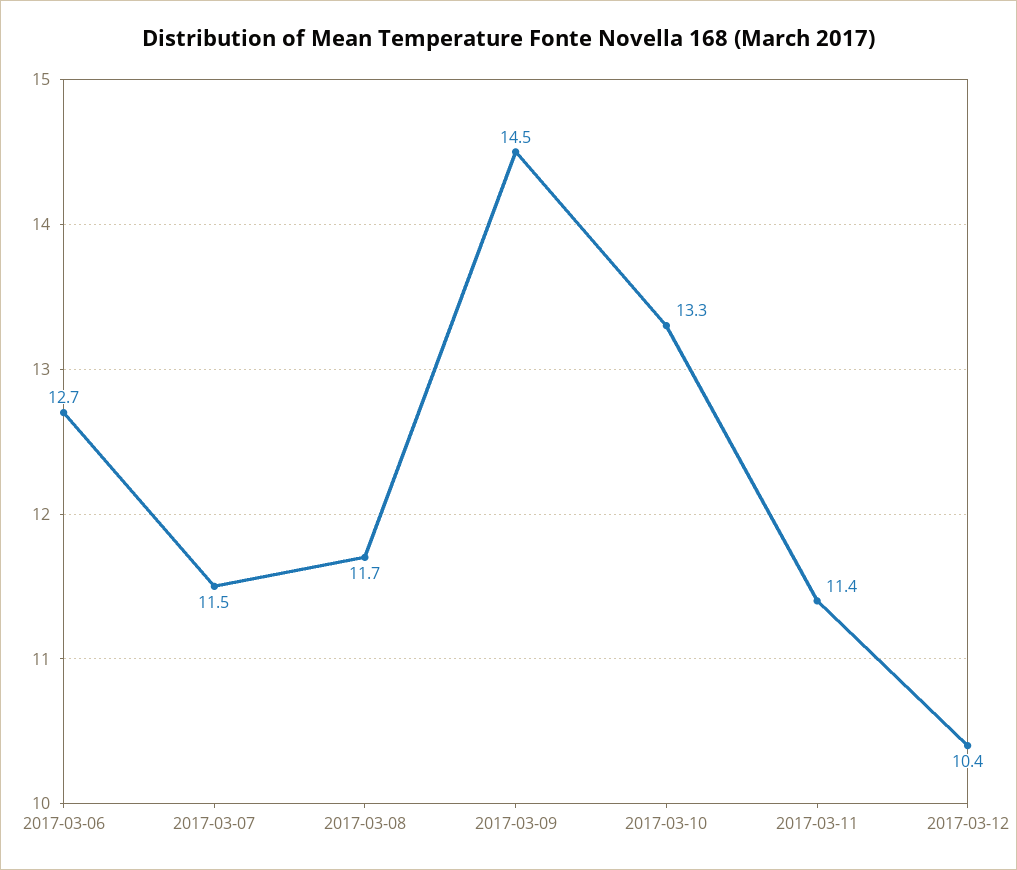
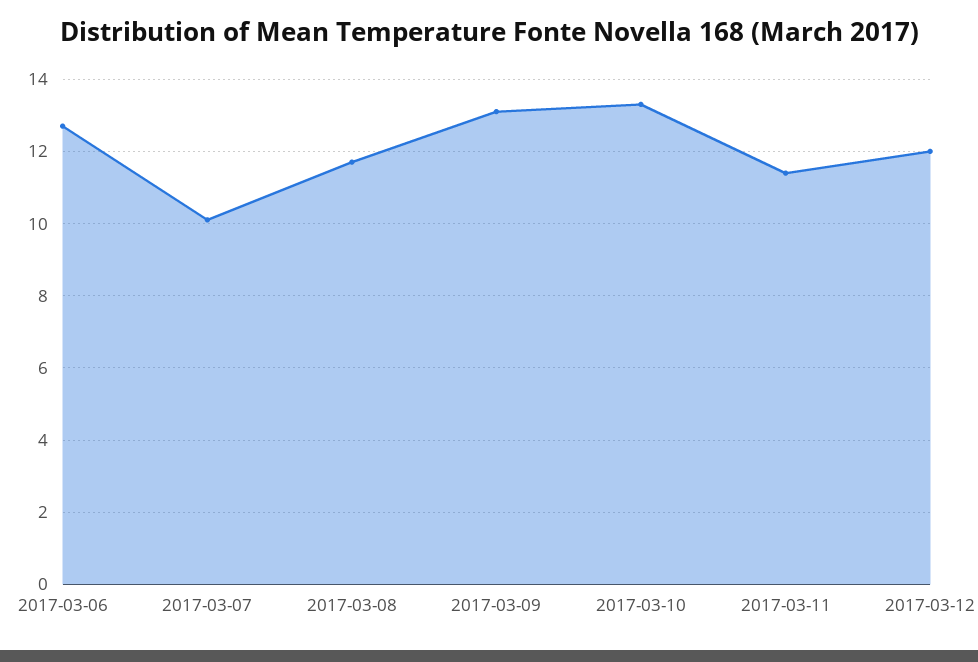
  {
    "2017-03-06": 12.7,
-   "2017-03-07": 11.5,
+   "2017-03-07": 10,
    "2017-03-08": 11.7,
-   "2017-03-09": 14.5,
+   "2017-03-09": 13,
    "2017-03-10": 13.3,
    "2017-03-11": 11.4,
-   "2017-03-12": 10.4
+   "2017-03-12": 12
  }

